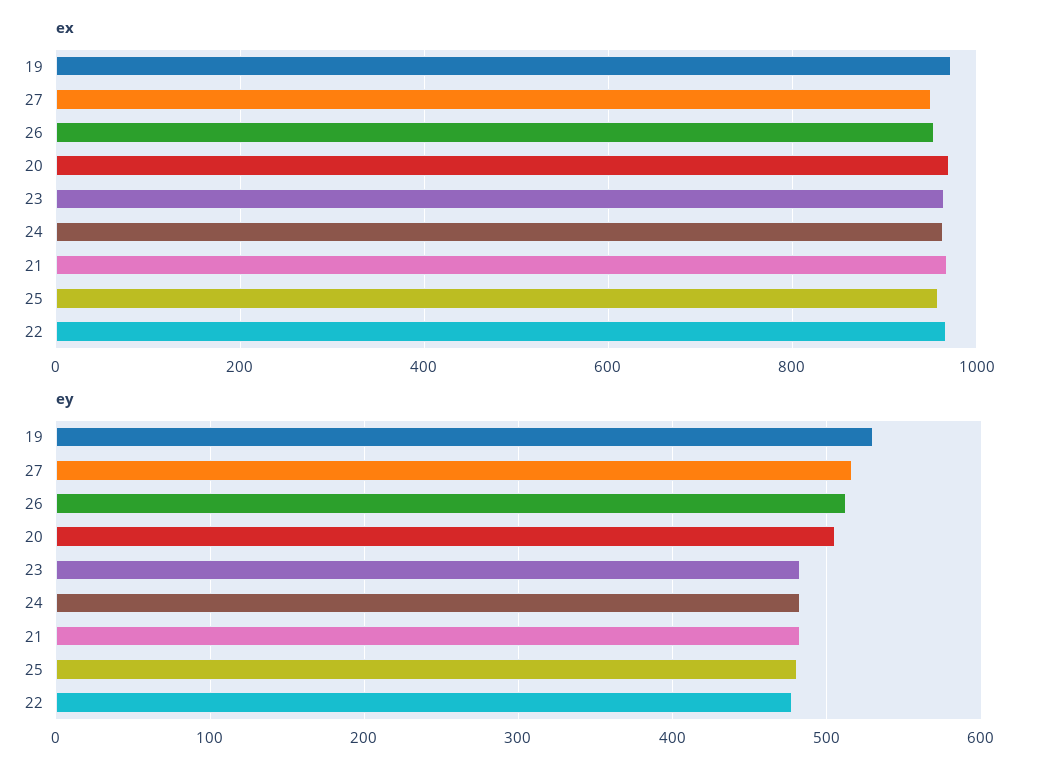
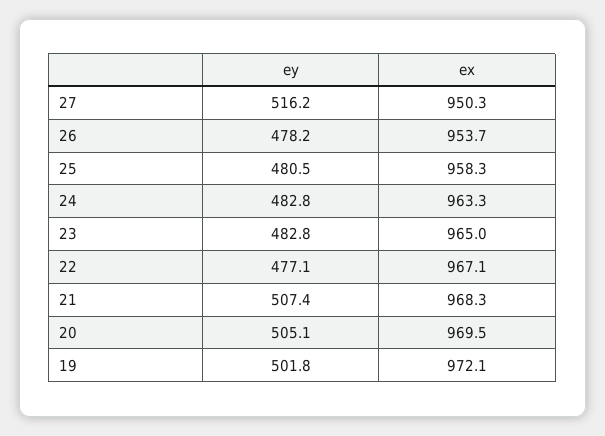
  {
    "ex": {
      "19": 972.1,
      "27": 950.3,
      "26": 953.7,
      "20": 969.5,
      "23": 965,
      "24": 963.3,
      "21": 968.3,
      "25": 958.3,
      "22": 967.1
    },
    "ey": {
-     "19": 530,
+     "19": 501.8,
      "27": 516.2,
-     "26": 510,
+     "26": 478.2,
      "20": 505.1,
      "23": 482.8,
      "24": 482.8,
-     "21": 480,
+     "21": 507.4,
      "25": 480.5,
      "22": 477.1
    }
  }

